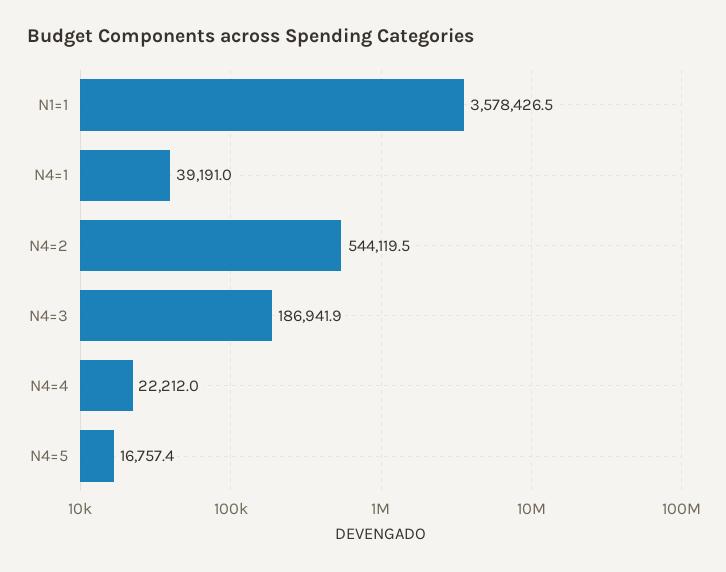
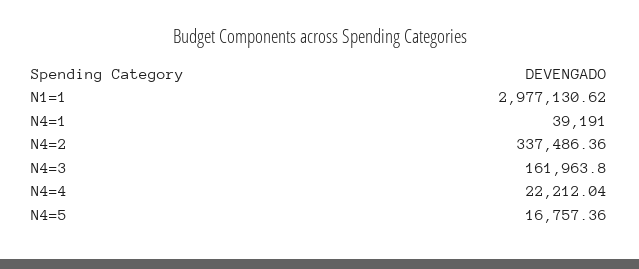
  {
-   "N1=1": 3578426.5,
+   "N1=1": 2977130.62,
    "N4=1": 39191,
-   "N4=2": 544119.5,
+   "N4=2": 337486.36,
-   "N4=3": 186941.9,
+   "N4=3": 161963.8,
    "N4=4": 22212.04,
    "N4=5": 16757.36
  }

